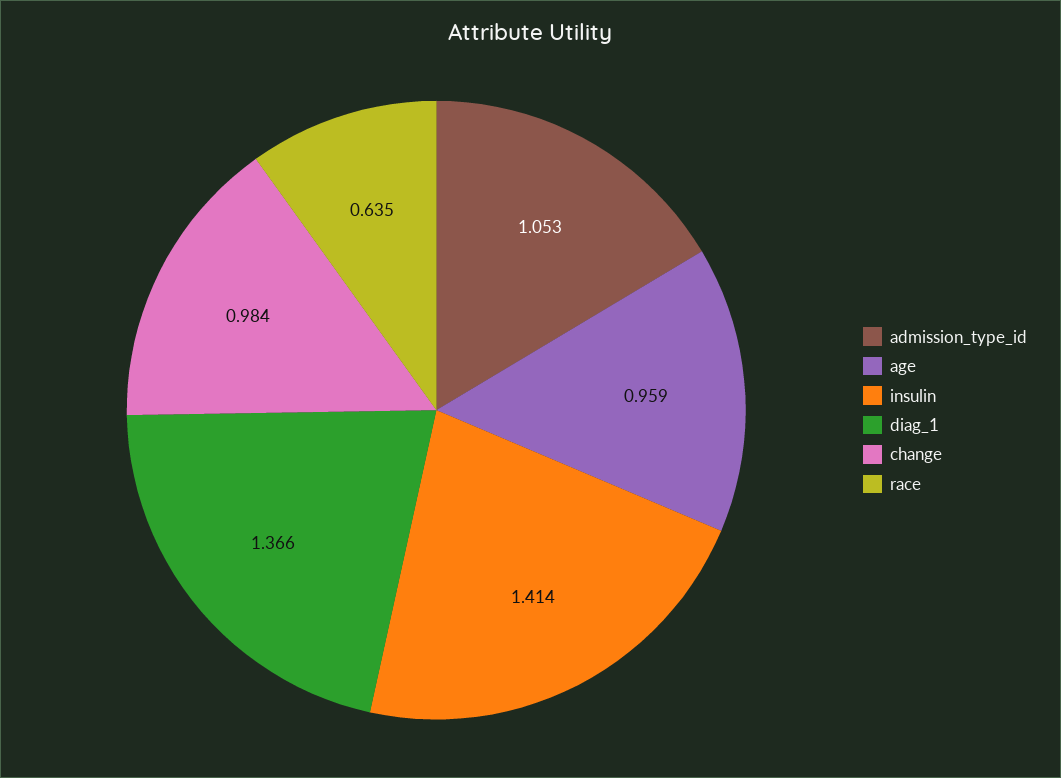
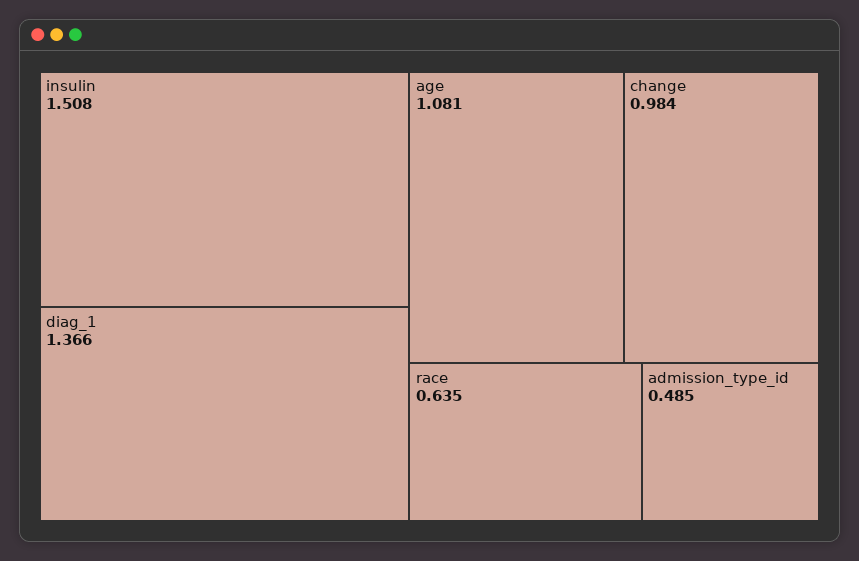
  {
-   "admission_type_id": 1.053,
+   "admission_type_id": 0.485,
-   "age": 0.959,
+   "age": 1.081,
-   "insulin": 1.414,
+   "insulin": 1.508,
    "diag_1": 1.366,
    "change": 0.984,
    "race": 0.635
  }

